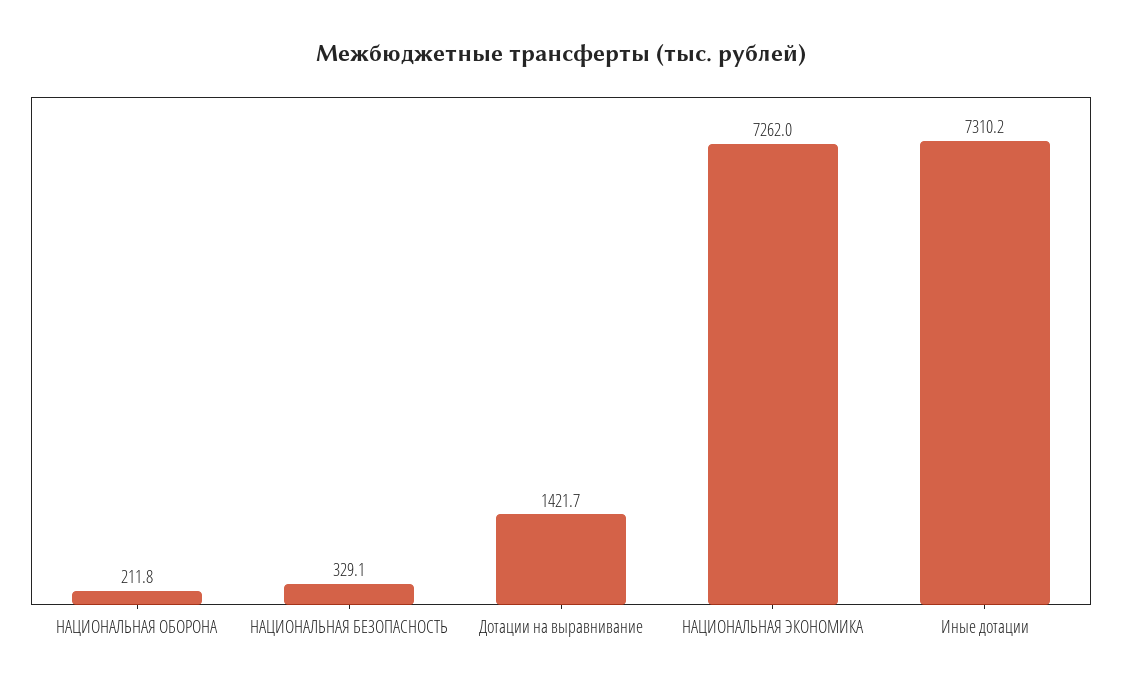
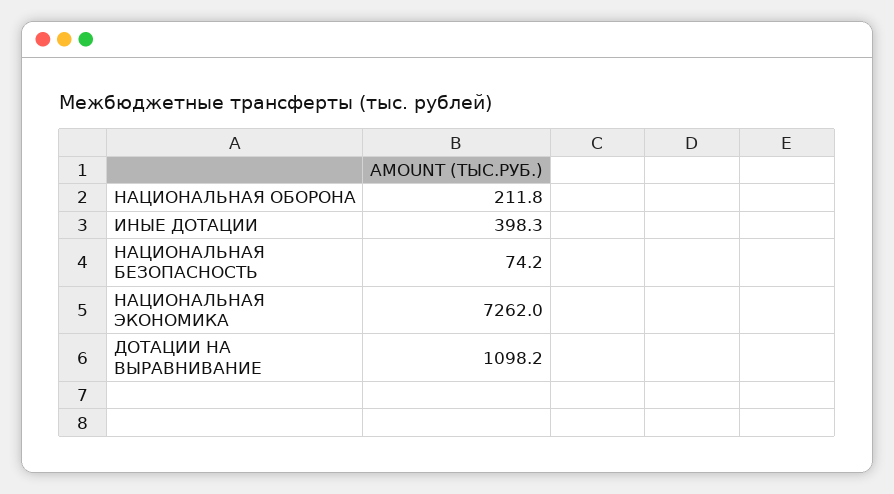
  {
    "НАЦИОНАЛЬНАЯ ОБОРОНА": 211.8,
-   "НАЦИОНАЛЬНАЯ БЕЗОПАСНОСТЬ": 329.1,
+   "НАЦИОНАЛЬНАЯ БЕЗОПАСНОСТЬ": 74.2,
-   "Дотации на выравнивание": 1421.7,
+   "Дотации на выравнивание": 1098.2,
    "НАЦИОНАЛЬНАЯ ЭКОНОМИКА": 7262,
-   "Иные дотации": 7310.2
+   "Иные дотации": 398.3
  }

